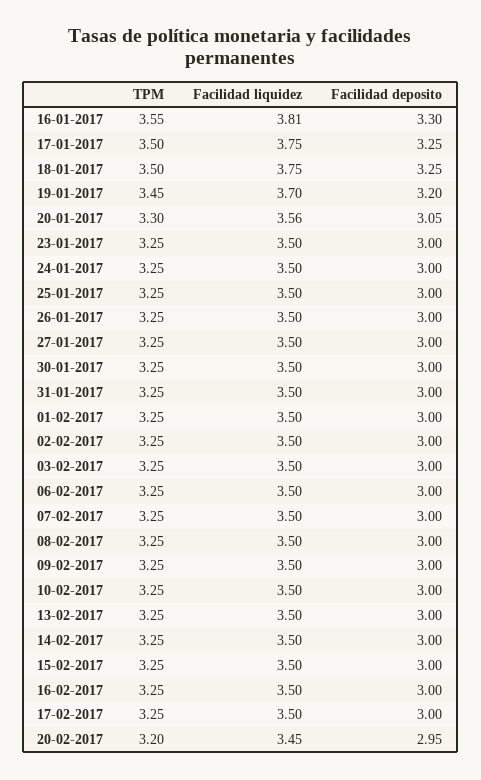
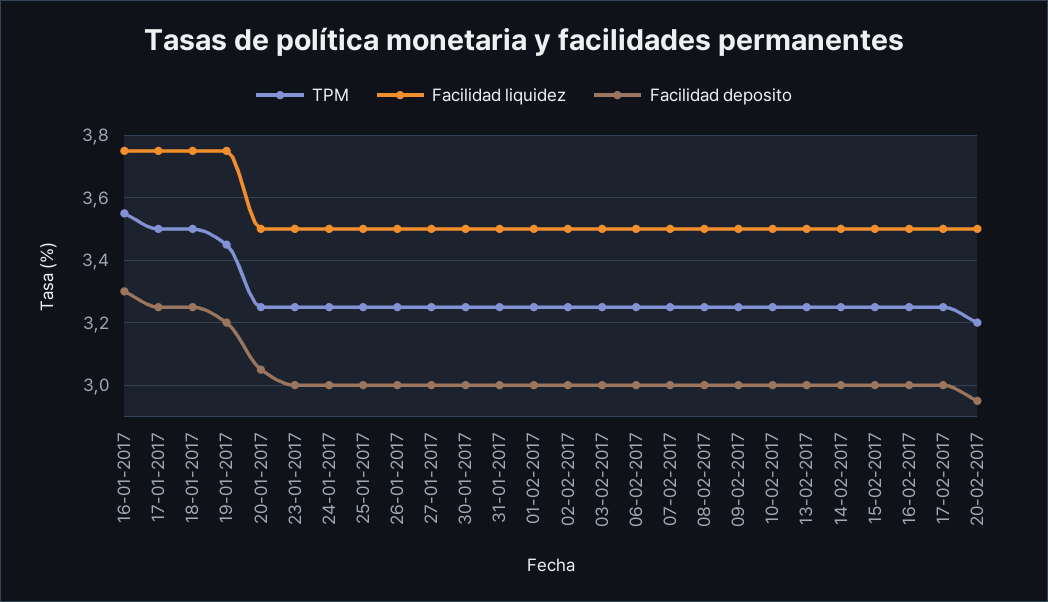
  {
    "TPM": {
      "16-01-2017": 3.55,
      "17-01-2017": 3.5,
      "18-01-2017": 3.5,
      "19-01-2017": 3.45,
-     "20-01-2017": 3.3,
+     "20-01-2017": 3.25,
      "23-01-2017": 3.25,
      "24-01-2017": 3.25,
      "25-01-2017": 3.25,
      "26-01-2017": 3.25,
      "27-01-2017": 3.25,
      "30-01-2017": 3.25,
      "31-01-2017": 3.25,
      "01-02-2017": 3.25,
      "02-02-2017": 3.25,
      "03-02-2017": 3.25,
      "06-02-2017": 3.25,
      "07-02-2017": 3.25,
      "08-02-2017": 3.25,
      "09-02-2017": 3.25,
      "10-02-2017": 3.25,
      "13-02-2017": 3.25,
      "14-02-2017": 3.25,
      "15-02-2017": 3.25,
      "16-02-2017": 3.25,
      "17-02-2017": 3.25,
      "20-02-2017": 3.2
    },
    "Facilidad liquidez": {
-     "16-01-2017": 3.81,
+     "16-01-2017": 3.75,
      "17-01-2017": 3.75,
      "18-01-2017": 3.75,
-     "19-01-2017": 3.7,
+     "19-01-2017": 3.75,
-     "20-01-2017": 3.56,
+     "20-01-2017": 3.5,
      "23-01-2017": 3.5,
      "24-01-2017": 3.5,
      "25-01-2017": 3.5,
      "26-01-2017": 3.5,
      "27-01-2017": 3.5,
      "30-01-2017": 3.5,
      "31-01-2017": 3.5,
      "01-02-2017": 3.5,
      "02-02-2017": 3.5,
      "03-02-2017": 3.5,
      "06-02-2017": 3.5,
      "07-02-2017": 3.5,
      "08-02-2017": 3.5,
      "09-02-2017": 3.5,
      "10-02-2017": 3.5,
      "13-02-2017": 3.5,
      "14-02-2017": 3.5,
      "15-02-2017": 3.5,
      "16-02-2017": 3.5,
      "17-02-2017": 3.5,
-     "20-02-2017": 3.45
+     "20-02-2017": 3.5
    },
    "Facilidad deposito": {
      "16-01-2017": 3.3,
      "17-01-2017": 3.25,
      "18-01-2017": 3.25,
      "19-01-2017": 3.2,
      "20-01-2017": 3.05,
      "23-01-2017": 3,
      "24-01-2017": 3,
      "25-01-2017": 3,
      "26-01-2017": 3,
      "27-01-2017": 3,
      "30-01-2017": 3,
      "31-01-2017": 3,
      "01-02-2017": 3,
      "02-02-2017": 3,
      "03-02-2017": 3,
      "06-02-2017": 3,
      "07-02-2017": 3,
      "08-02-2017": 3,
      "09-02-2017": 3,
      "10-02-2017": 3,
      "13-02-2017": 3,
      "14-02-2017": 3,
      "15-02-2017": 3,
      "16-02-2017": 3,
      "17-02-2017": 3,
      "20-02-2017": 2.95
    }
  }

